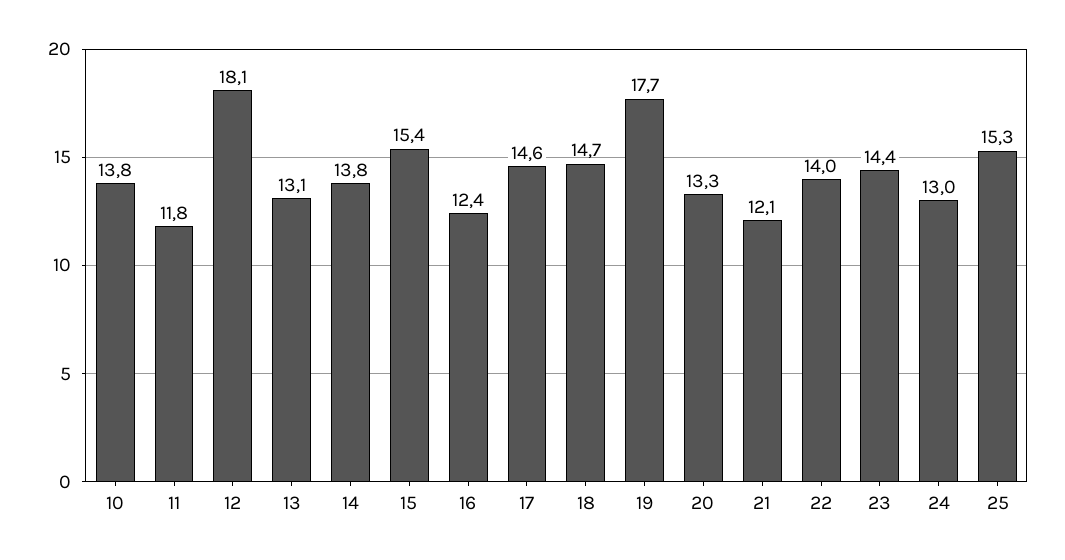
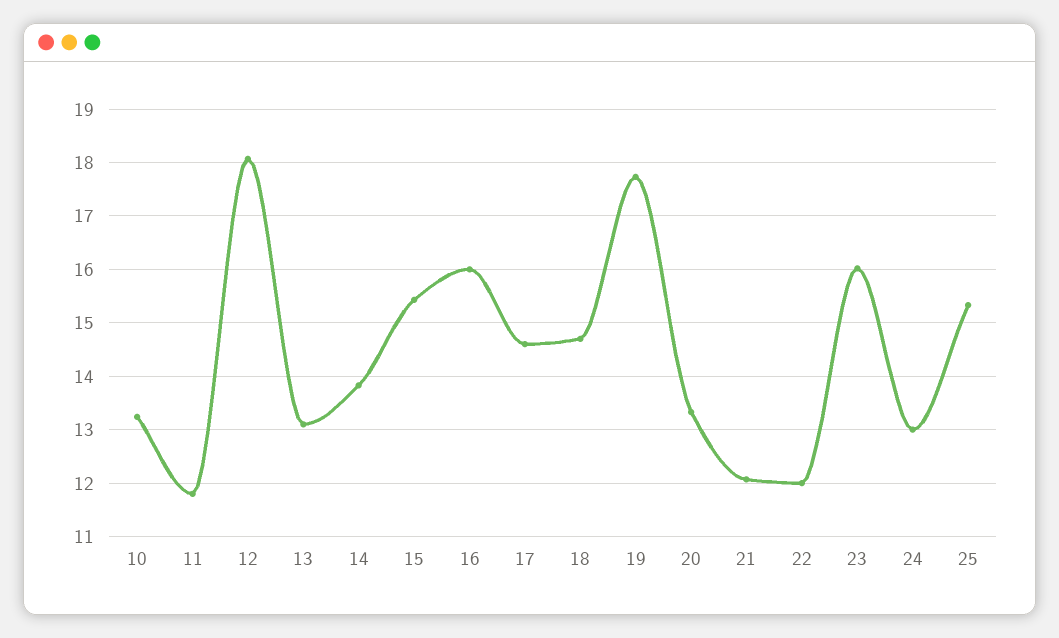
  {
-   "10": 13.8,
+   "10": 13.2,
    "11": 11.8,
    "12": 18.1,
    "13": 13.1,
    "14": 13.8,
    "15": 15.4,
-   "16": 12.4,
+   "16": 16,
    "17": 14.6,
    "18": 14.7,
    "19": 17.7,
    "20": 13.3,
    "21": 12.1,
-   "22": 14,
+   "22": 12,
-   "23": 14.4,
+   "23": 16,
    "24": 13,
    "25": 15.3
  }

